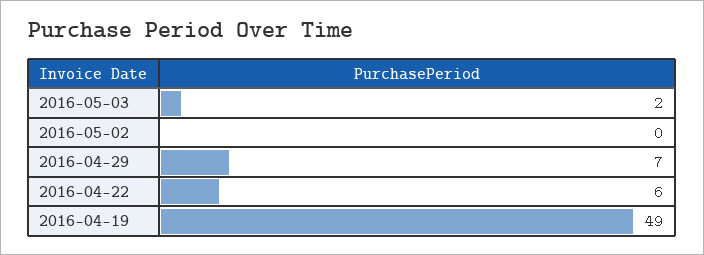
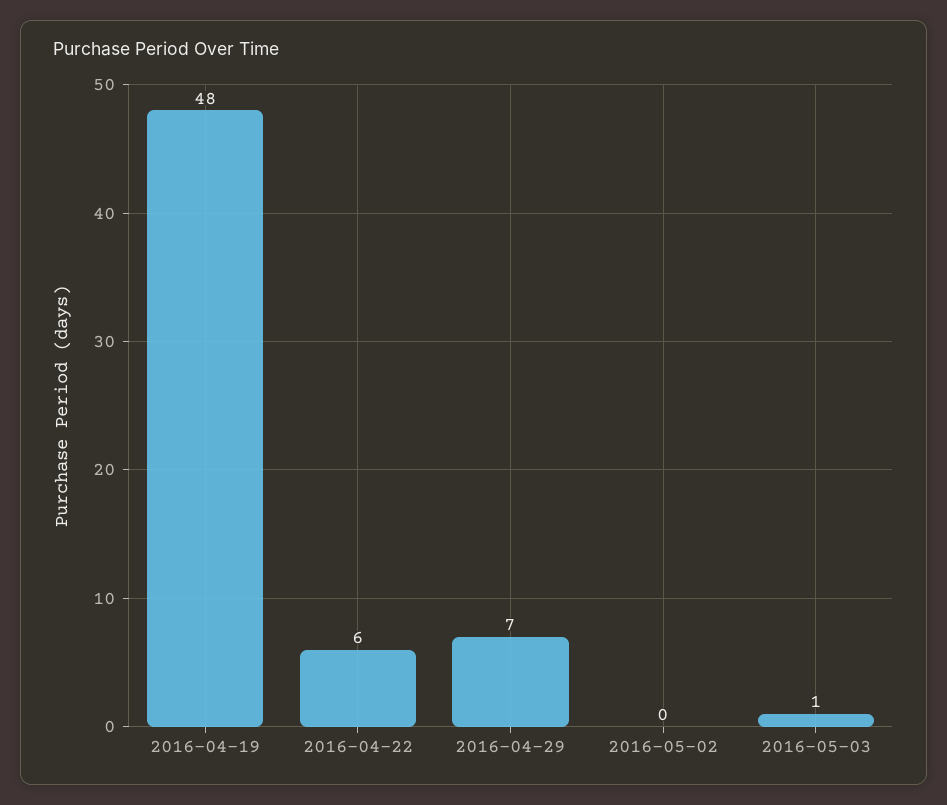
  {
-   "2016-05-03": 2,
+   "2016-05-03": 1,
    "2016-05-02": 0,
    "2016-04-29": 7,
    "2016-04-22": 6,
-   "2016-04-19": 49
+   "2016-04-19": 48
  }

